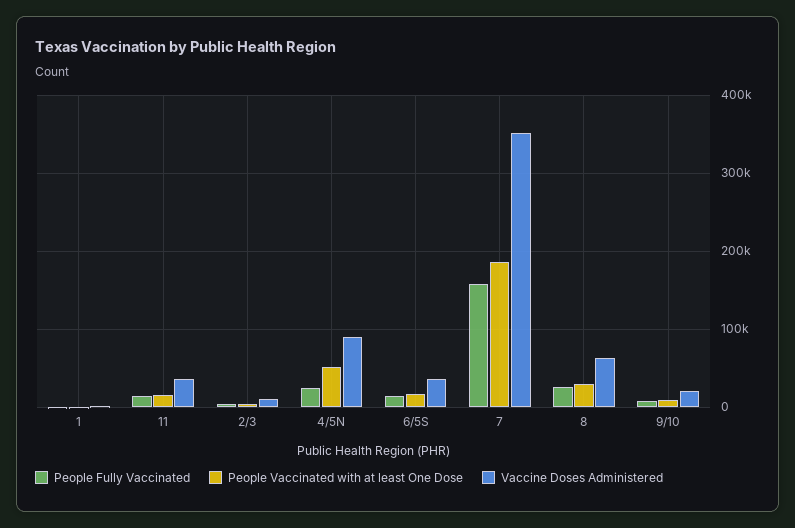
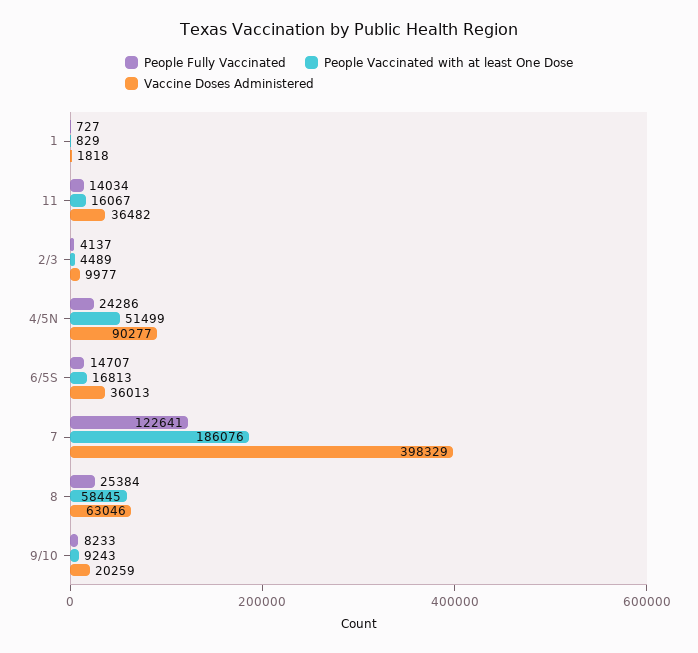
  {
    "People Fully Vaccinated": {
      "1": 727,
      "11": 14034,
      "2/3": 4137,
      "4/5N": 24286,
      "6/5S": 14707,
-     "7": 160000,
+     "7": 122641,
      "8": 25384,
      "9/10": 8233
    },
    "People Vaccinated with at least One Dose": {
      "1": 829,
      "11": 16067,
      "2/3": 4489,
      "4/5N": 51499,
      "6/5S": 16813,
      "7": 186076,
-     "8": 30000,
+     "8": 58445,
      "9/10": 9243
    },
    "Vaccine Doses Administered": {
      "1": 1818,
      "11": 36482,
      "2/3": 9977,
      "4/5N": 90277,
      "6/5S": 36013,
-     "7": 350000,
+     "7": 398329,
      "8": 63046,
      "9/10": 20259
    }
  }

